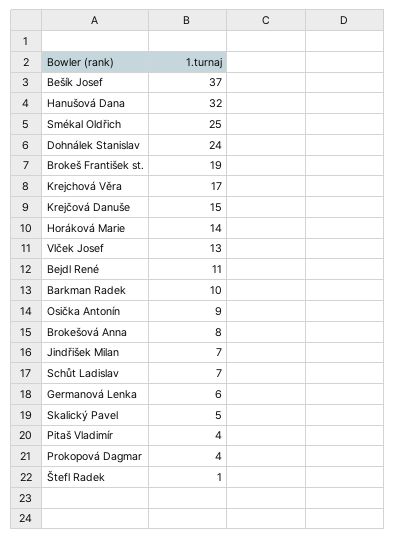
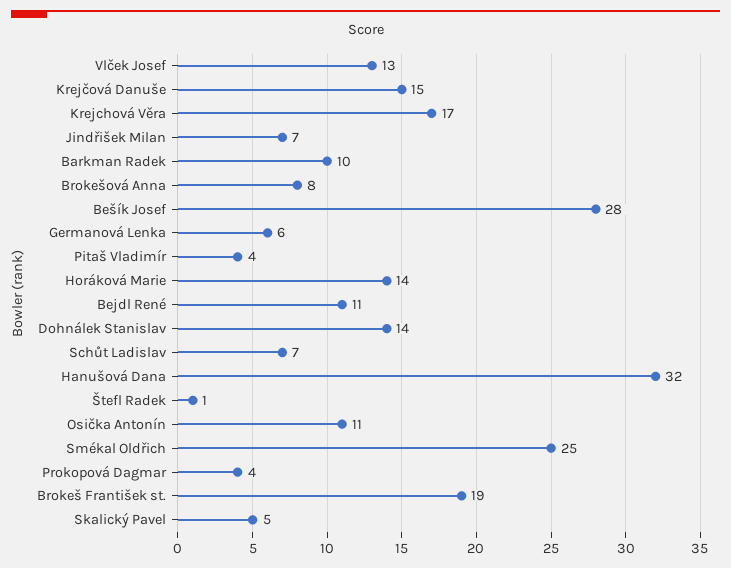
  {
-   "Bešík Josef": 37,
+   "Bešík Josef": 28,
    "Hanušová Dana": 32,
    "Smékal Oldřich": 25,
-   "Dohnálek Stanislav": 24,
+   "Dohnálek Stanislav": 14,
    "Brokeš František st.": 19,
    "Krejchová Věra": 17,
    "Krejčová Danuše": 15,
    "Horáková Marie": 14,
    "Vlček Josef": 13,
    "Bejdl René": 11,
    "Barkman Radek": 10,
-   "Osička Antonín": 9,
+   "Osička Antonín": 11,
    "Brokešová Anna": 8,
    "Jindřišek Milan": 7,
    "Schůt Ladislav": 7,
    "Germanová Lenka": 6,
    "Skalický Pavel": 5,
    "Pitaš Vladimír": 4,
    "Prokopová Dagmar": 4,
    "Štefl Radek": 1
  }

